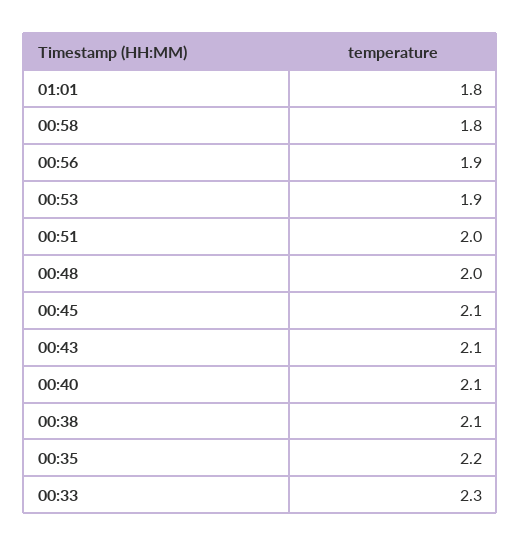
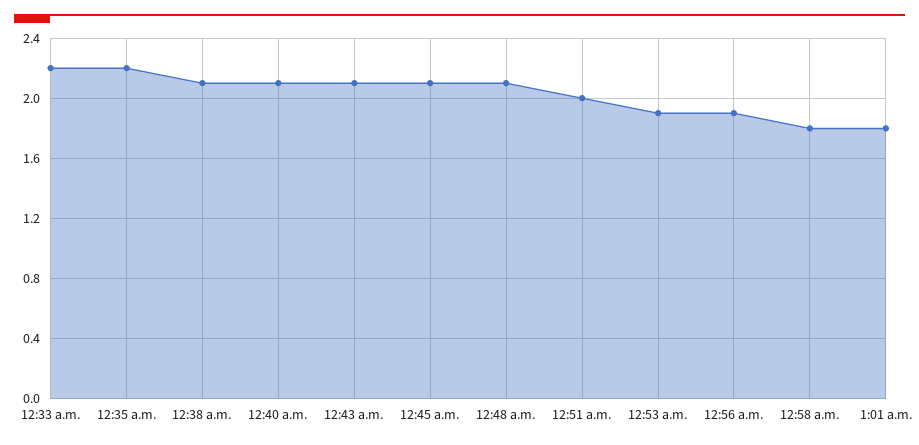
  {
    "01:01": 1.8,
    "00:58": 1.8,
    "00:56": 1.9,
    "00:53": 1.9,
    "00:51": 2,
-   "00:48": 2,
+   "00:48": 2.1,
    "00:45": 2.1,
    "00:43": 2.1,
    "00:40": 2.1,
    "00:38": 2.1,
    "00:35": 2.2,
-   "00:33": 2.3
+   "00:33": 2.2
  }

